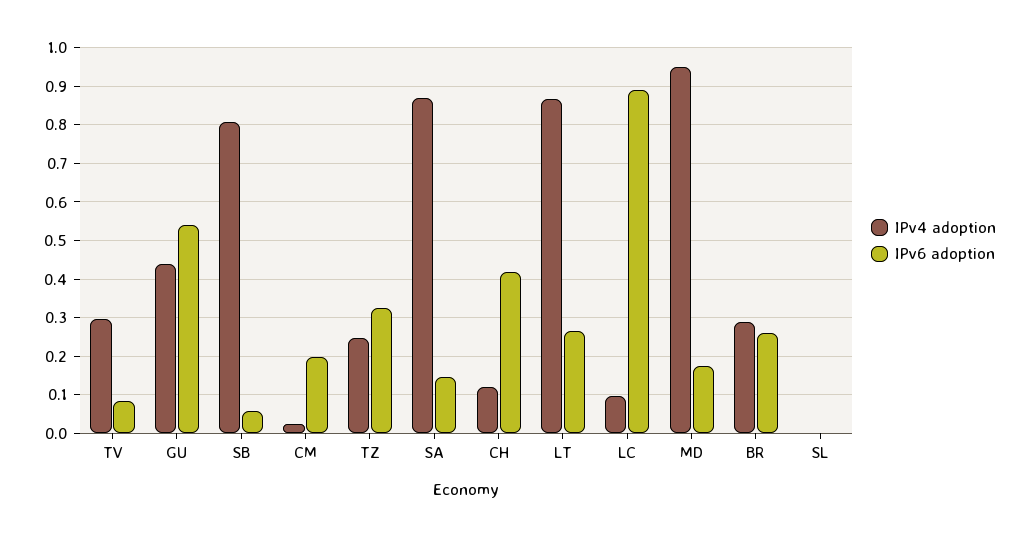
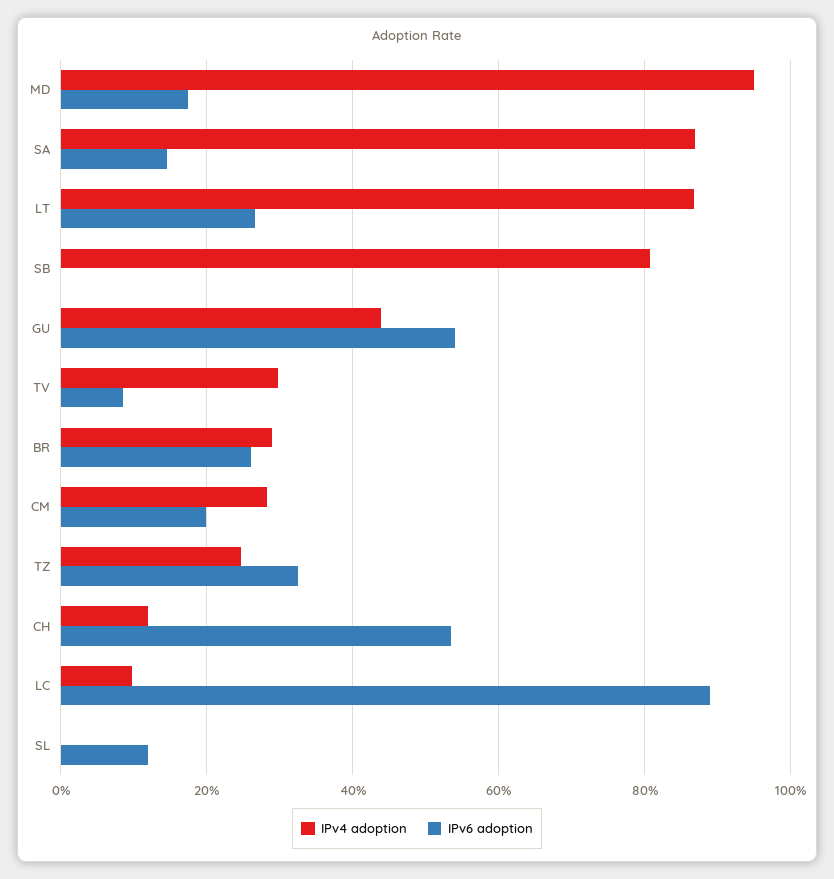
  {
    "IPv4 adoption": {
      "TV": 0.3,
      "GU": 0.44,
      "SB": 0.8,
-     "CM": 0.02,
+     "CM": 0.28,
      "TZ": 0.24,
      "SA": 0.86,
      "CH": 0.12,
      "LT": 0.86,
      "LC": 0.1,
      "MD": 0.94,
      "BR": 0.28,
      "SL": 0
    },
    "IPv6 adoption": {
      "TV": 0.08,
      "GU": 0.54,
-     "SB": 0.06,
+     "SB": 0,
      "CM": 0.2,
      "TZ": 0.32,
      "SA": 0.14,
-     "CH": 0.42,
+     "CH": 0.54,
      "LT": 0.26,
      "LC": 0.88,
      "MD": 0.18,
      "BR": 0.26,
-     "SL": 0
+     "SL": 0.12
    }
  }

